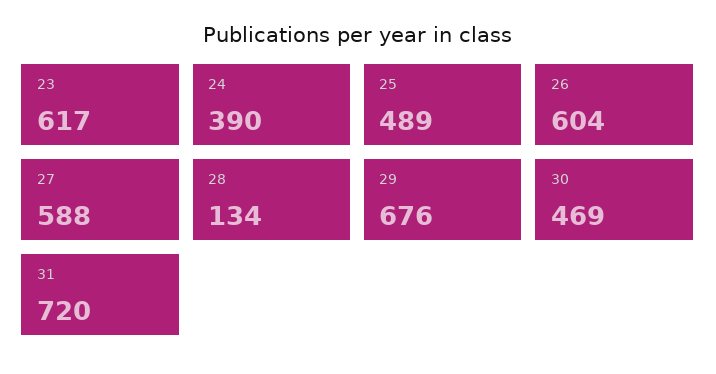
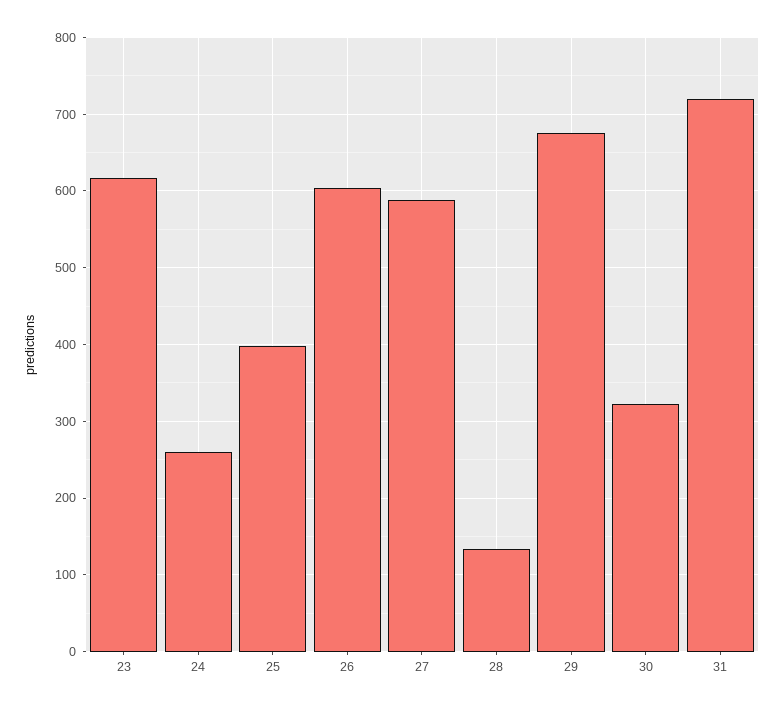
  {
    "23": 617,
-   "24": 390,
+   "24": 260,
-   "25": 489,
+   "25": 400,
    "26": 604,
    "27": 588,
    "28": 134,
    "29": 676,
-   "30": 469,
+   "30": 320,
    "31": 720
  }

